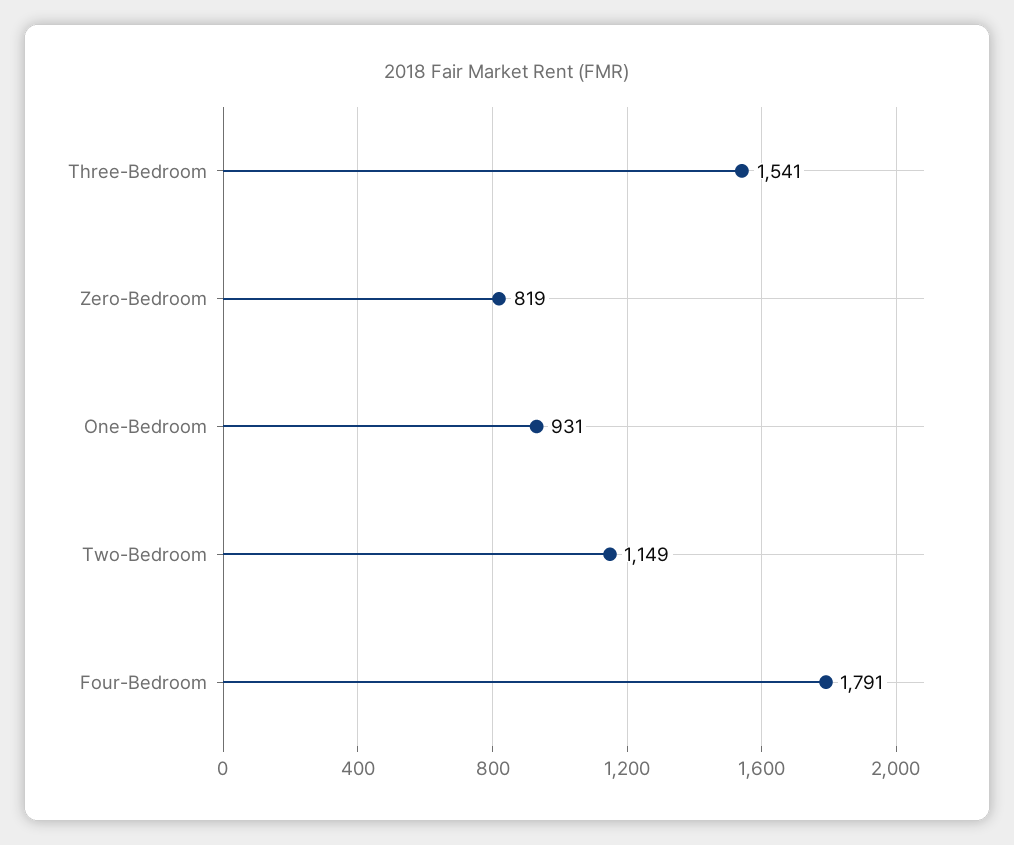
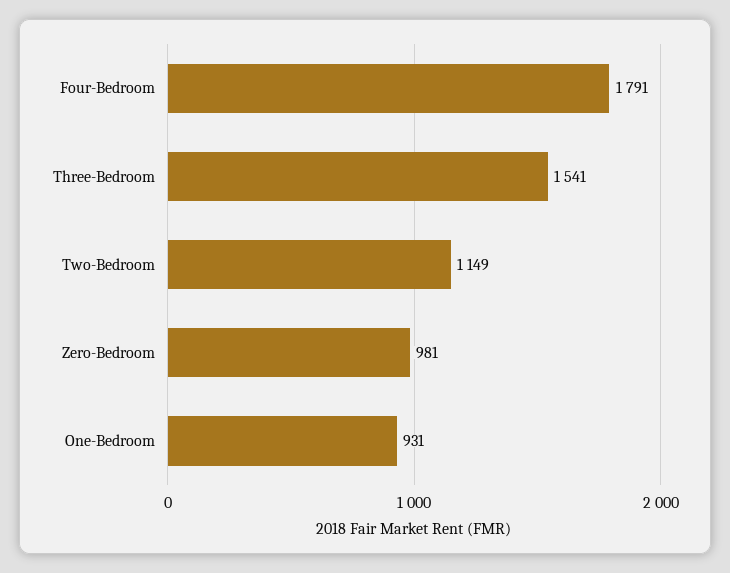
  {
    "Three-Bedroom": 1541,
-   "Zero-Bedroom": 819,
+   "Zero-Bedroom": 981,
    "One-Bedroom": 931,
    "Two-Bedroom": 1149,
    "Four-Bedroom": 1791
  }

